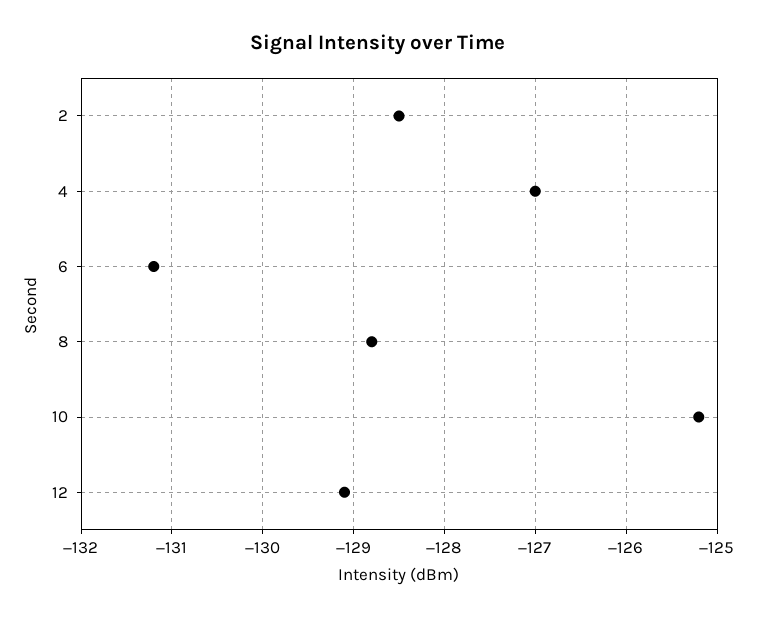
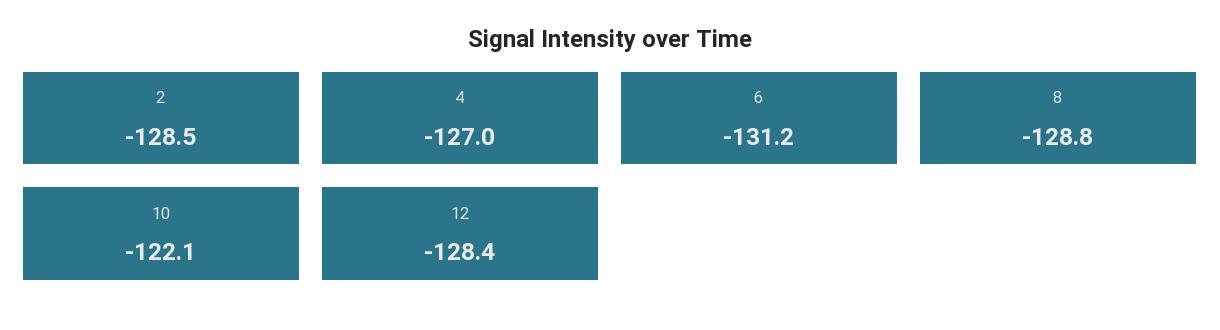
  {
    "2": -128.5,
    "4": -127,
    "6": -131.2,
    "8": -128.8,
-   "10": -125.2,
+   "10": -122.1,
-   "12": -129.1
+   "12": -128.4
  }

